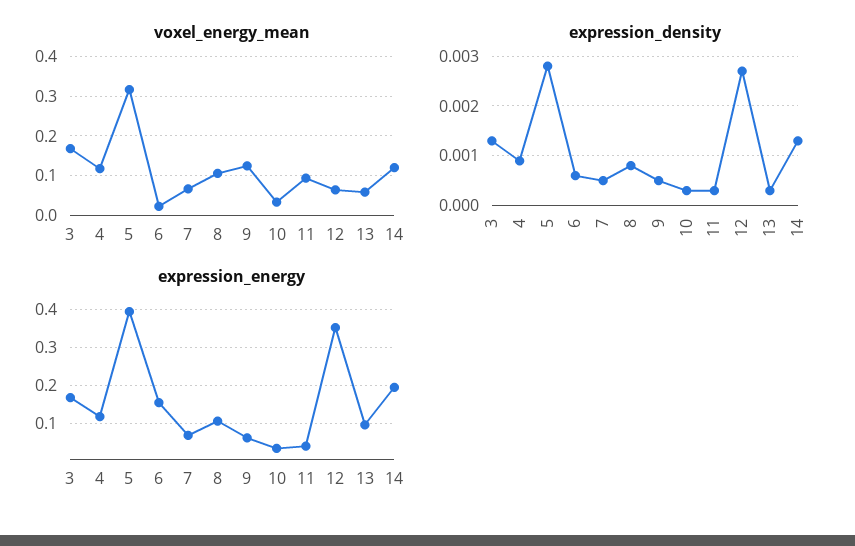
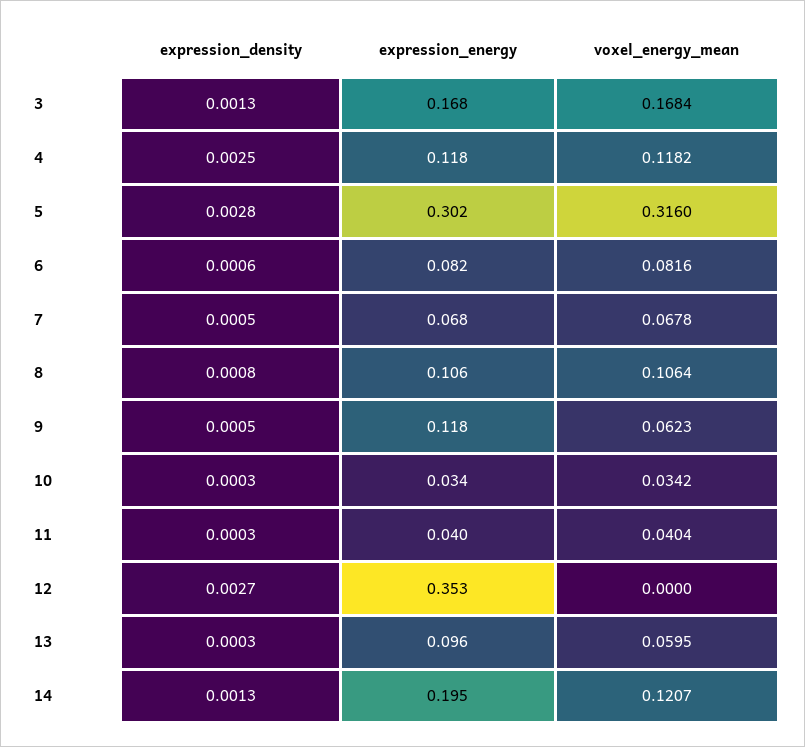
  {
    "voxel_energy_mean": {
      "3": 0.1684,
      "4": 0.1182,
      "5": 0.316,
-     "6": 0.02,
+     "6": 0.0816,
      "7": 0.0678,
      "8": 0.1064,
-     "9": 0.12,
+     "9": 0.0623,
      "10": 0.0342,
-     "11": 0.1,
+     "11": 0.0404,
-     "12": 0.06,
+     "12": 0,
      "13": 0.0595,
      "14": 0.1207
    },
    "expression_density": {
      "3": 0.0013,
-     "4": 0.001,
+     "4": 0.0025,
      "5": 0.0028,
      "6": 0.0006,
      "7": 0.0005,
      "8": 0.0008,
      "9": 0.0005,
      "10": 0.0003,
      "11": 0.0003,
      "12": 0.0027,
      "13": 0.0003,
      "14": 0.0013
    },
    "expression_energy": {
      "3": 0.168,
      "4": 0.118,
-     "5": 0.4,
+     "5": 0.302,
-     "6": 0.16,
+     "6": 0.082,
      "7": 0.068,
      "8": 0.106,
-     "9": 0.06,
+     "9": 0.118,
      "10": 0.034,
      "11": 0.04,
      "12": 0.353,
      "13": 0.096,
      "14": 0.195
    }
  }

